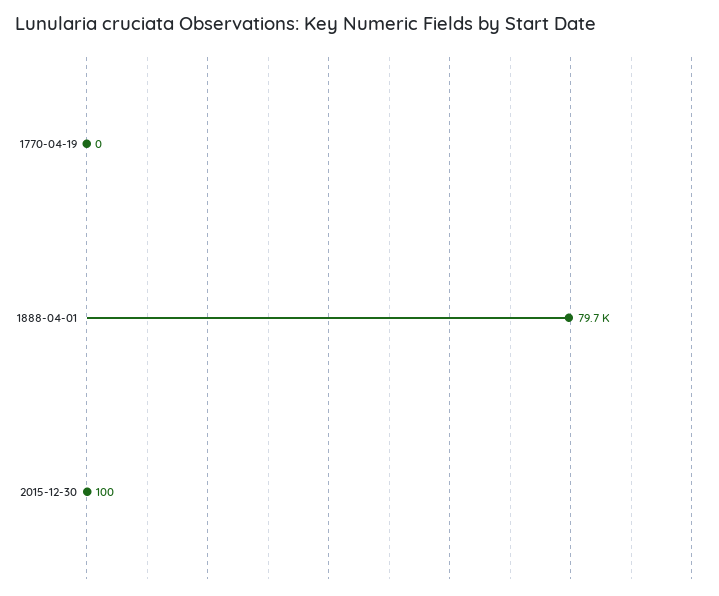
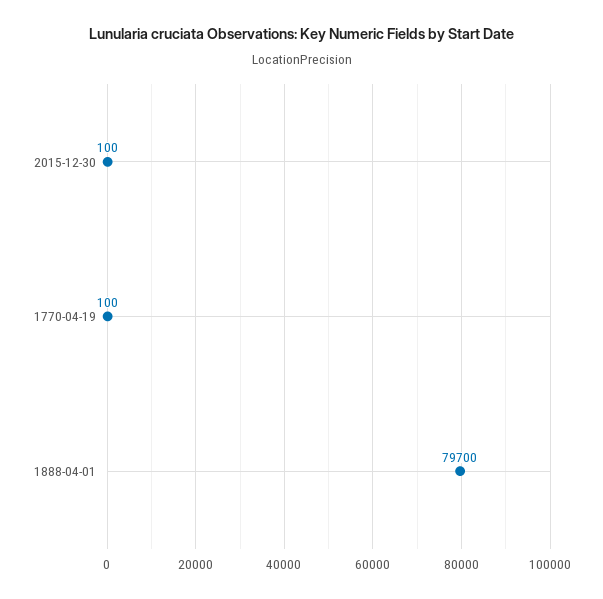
  {
-   "1770-04-19": 0,
+   "1770-04-19": 100,
    "1888-04-01": 79700,
    "2015-12-30": 100
  }

